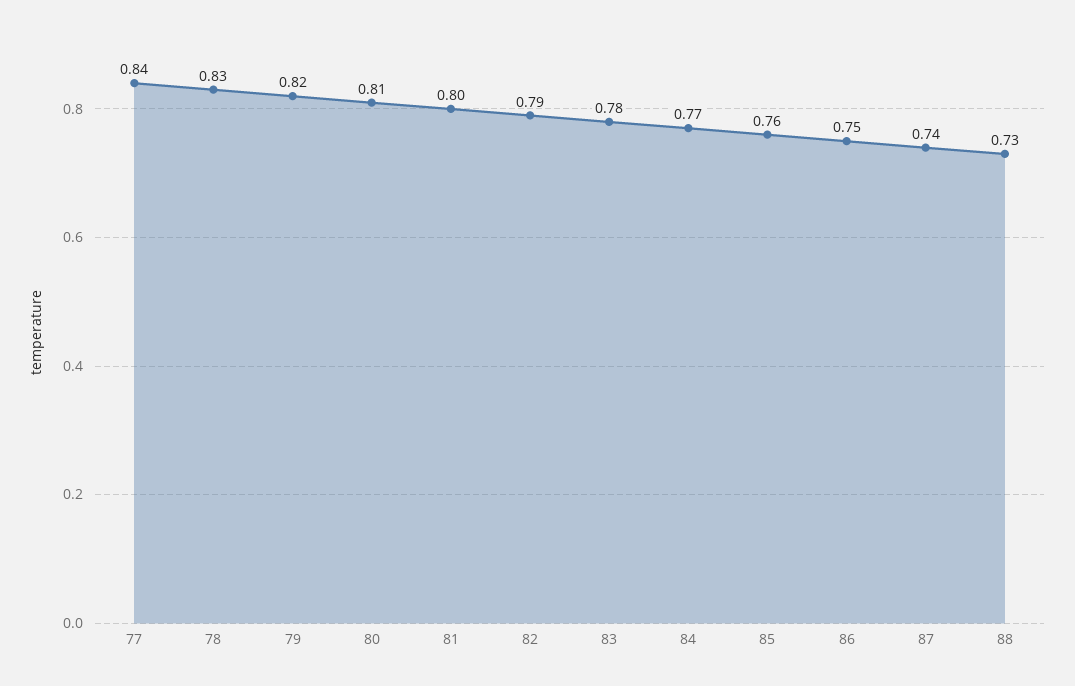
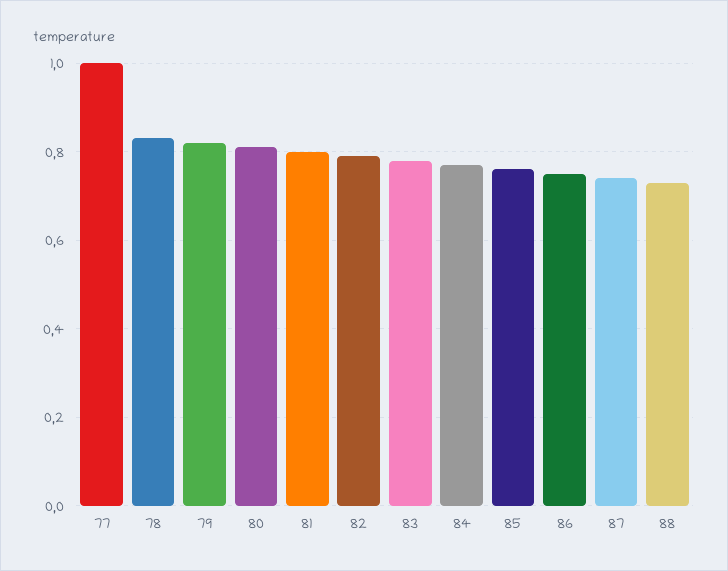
  {
-   "77": 0.84,
+   "77": 1,
    "78": 0.83,
    "79": 0.82,
    "80": 0.81,
    "81": 0.8,
    "82": 0.79,
    "83": 0.78,
    "84": 0.77,
    "85": 0.76,
    "86": 0.75,
    "87": 0.74,
    "88": 0.73
  }

